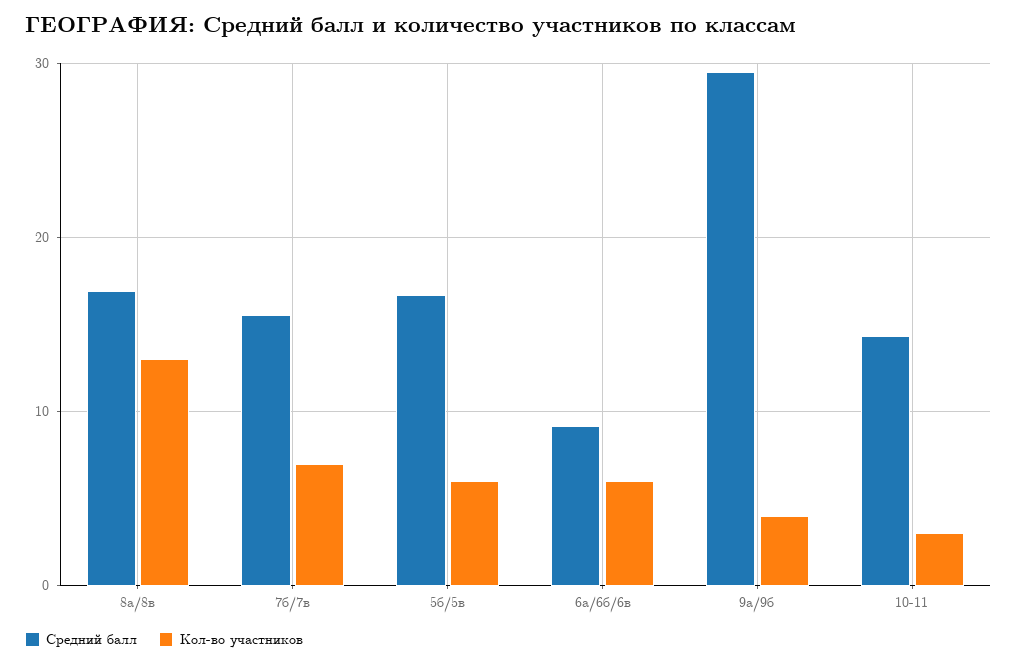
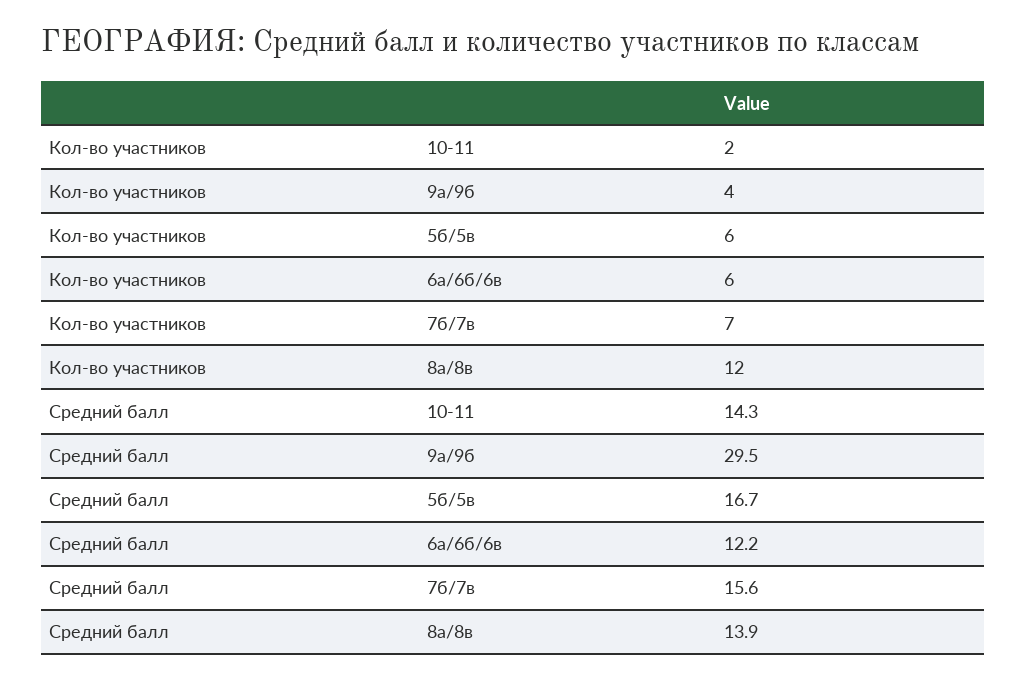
  {
    "Средний балл": {
-     "8а/8в": 17,
+     "8а/8в": 13.9,
      "7б/7в": 15.6,
      "5б/5в": 16.7,
-     "6а/6б/6в": 9,
+     "6а/6б/6в": 12.2,
      "9а/9б": 29.5,
      "10-11": 14.3
    },
    "Кол-во участников": {
-     "8а/8в": 13,
+     "8а/8в": 12,
      "7б/7в": 7,
      "5б/5в": 6,
      "6а/6б/6в": 6,
      "9а/9б": 4,
-     "10-11": 3
+     "10-11": 2
    }
  }

